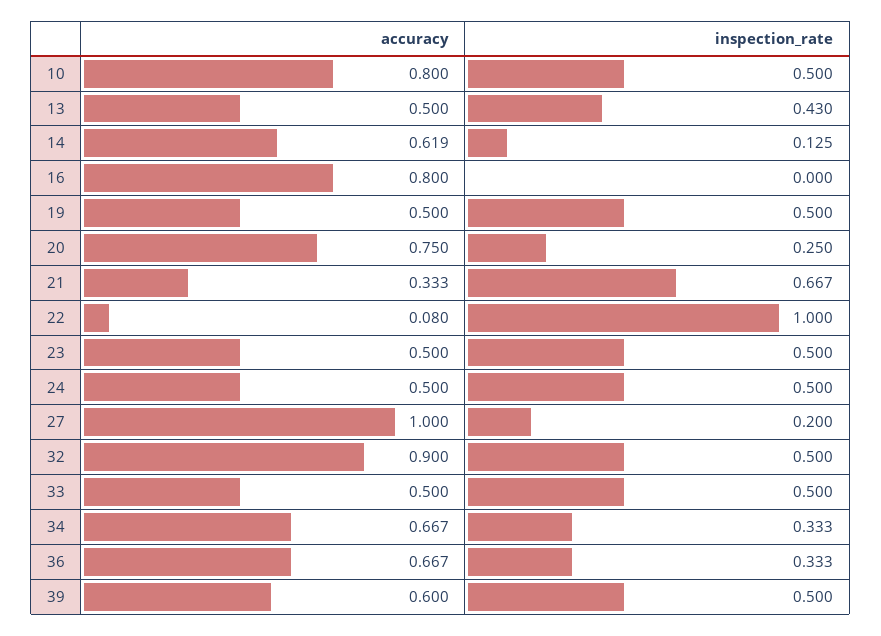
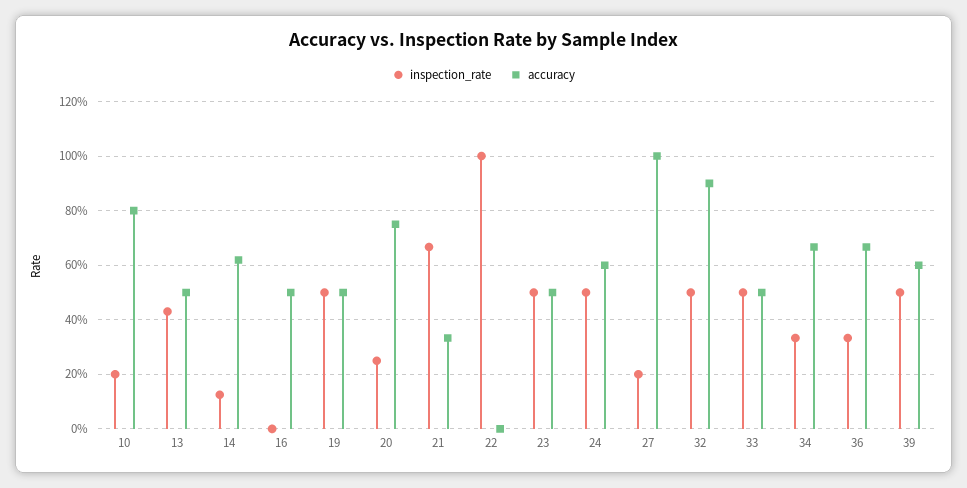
  {
    "accuracy": {
      "10": 0.8,
      "13": 0.5,
      "14": 0.619,
-     "16": 0.8,
+     "16": 0.5,
      "19": 0.5,
      "20": 0.75,
      "21": 0.333,
-     "22": 0.08,
+     "22": 0,
      "23": 0.5,
-     "24": 0.5,
+     "24": 0.6,
      "27": 1,
      "32": 0.9,
      "33": 0.5,
      "34": 0.667,
      "36": 0.667,
      "39": 0.6
    },
    "inspection_rate": {
-     "10": 0.5,
+     "10": 0.2,
      "13": 0.43,
      "14": 0.125,
      "16": 0,
      "19": 0.5,
      "20": 0.25,
      "21": 0.667,
      "22": 1,
      "23": 0.5,
      "24": 0.5,
      "27": 0.2,
      "32": 0.5,
      "33": 0.5,
      "34": 0.333,
      "36": 0.333,
      "39": 0.5
    }
  }

